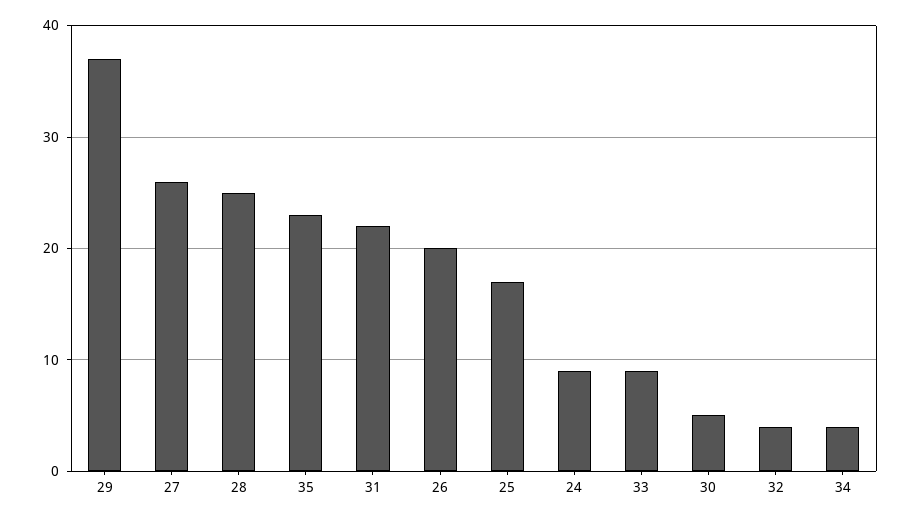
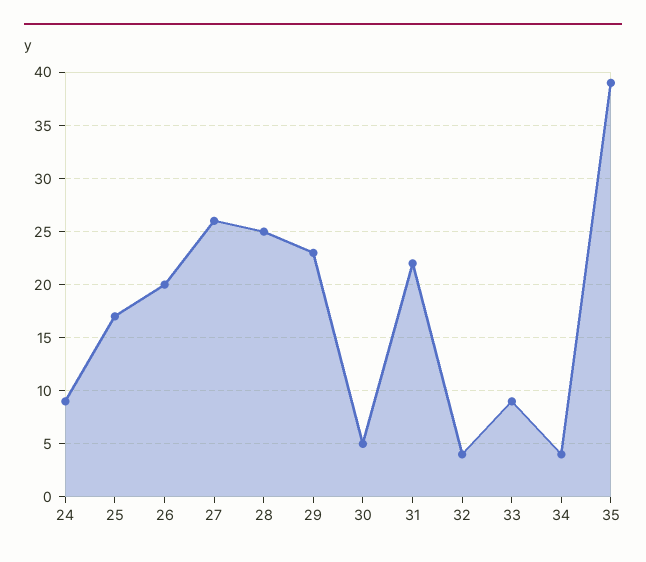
  {
-   "29": 37,
+   "29": 23,
    "27": 26,
    "28": 25,
-   "35": 23,
+   "35": 39,
    "31": 22,
    "26": 20,
    "25": 17,
    "24": 9,
    "33": 9,
    "30": 5,
    "32": 4,
    "34": 4
  }

